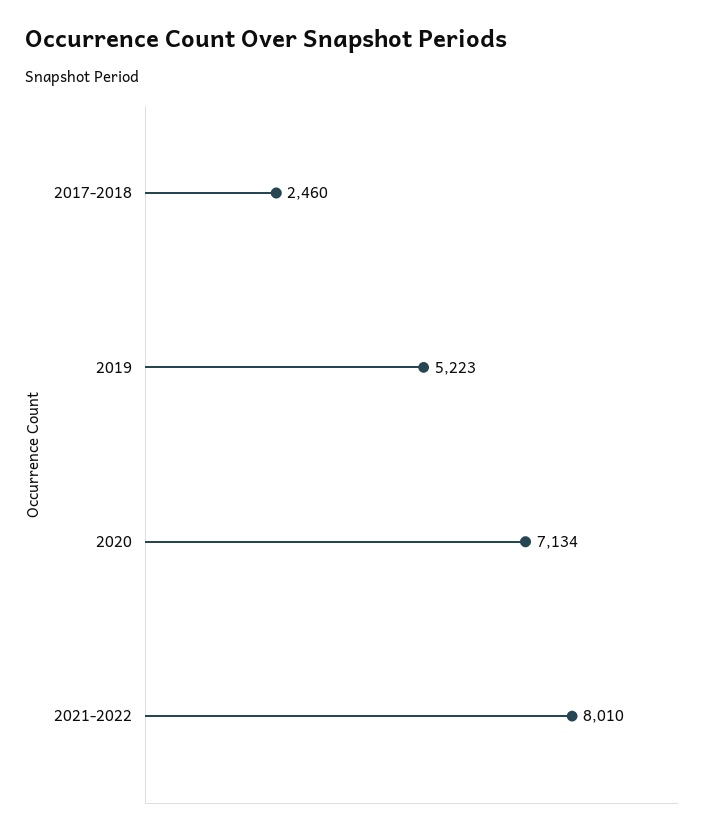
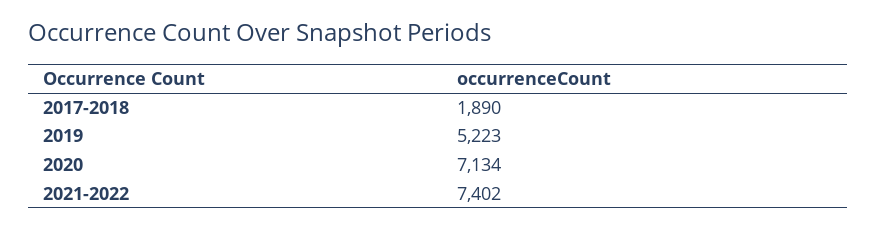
  {
-   "2017-2018": 2460,
+   "2017-2018": 1890,
    "2019": 5223,
    "2020": 7134,
-   "2021-2022": 8010
+   "2021-2022": 7402
  }

